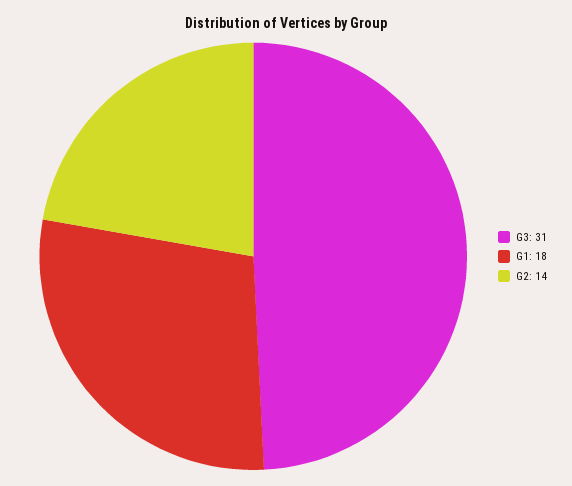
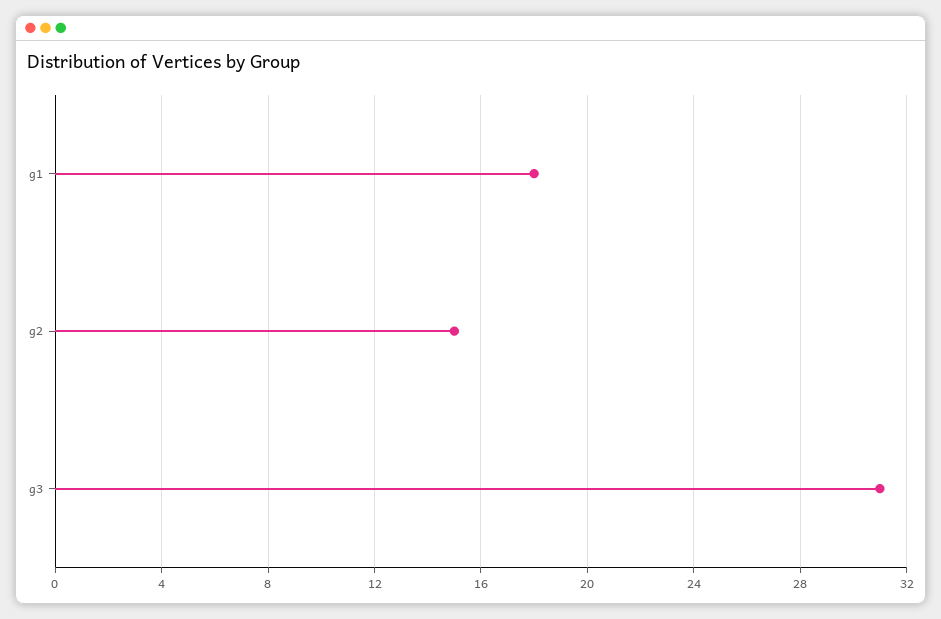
  {
    "G3": 31,
    "G1": 18,
-   "G2": 14
+   "G2": 15
  }

